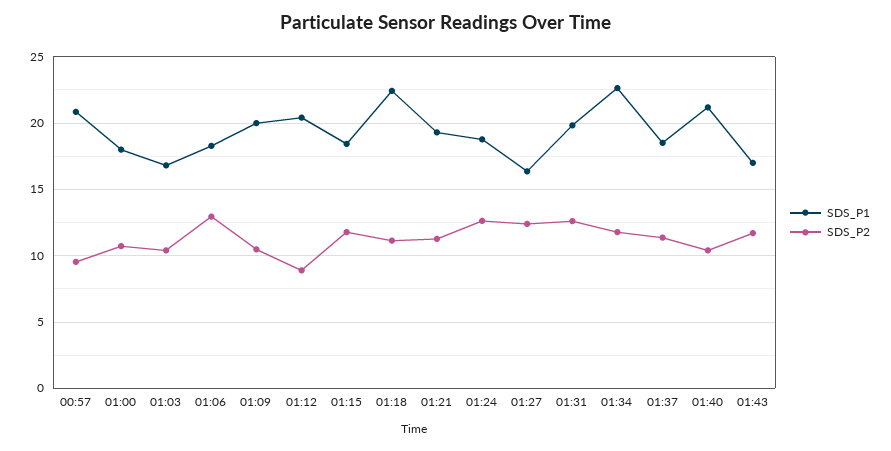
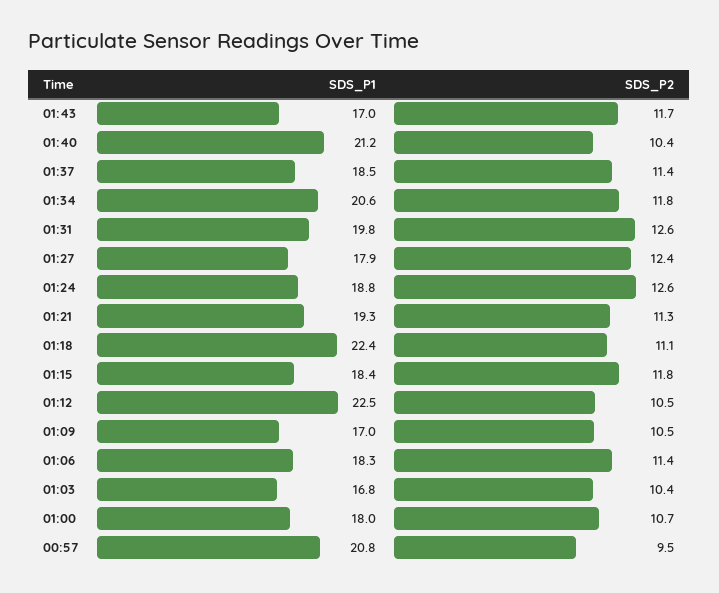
  {
    "SDS_P1": {
      "00:57": 20.8,
      "01:00": 18,
      "01:03": 16.8,
      "01:06": 18.3,
-     "01:09": 20,
+     "01:09": 17,
-     "01:12": 20.5,
+     "01:12": 22.5,
      "01:15": 18.4,
      "01:18": 22.4,
      "01:21": 19.3,
      "01:24": 18.8,
-     "01:27": 16.5,
+     "01:27": 17.9,
      "01:31": 19.8,
-     "01:34": 22.5,
+     "01:34": 20.6,
      "01:37": 18.5,
      "01:40": 21.2,
      "01:43": 17
    },
    "SDS_P2": {
      "00:57": 9.5,
      "01:00": 10.7,
      "01:03": 10.4,
-     "01:06": 13,
+     "01:06": 11.4,
      "01:09": 10.5,
-     "01:12": 9,
+     "01:12": 10.5,
      "01:15": 11.8,
      "01:18": 11.1,
      "01:21": 11.3,
      "01:24": 12.6,
      "01:27": 12.4,
      "01:31": 12.6,
      "01:34": 11.8,
      "01:37": 11.4,
      "01:40": 10.4,
      "01:43": 11.7
    }
  }

